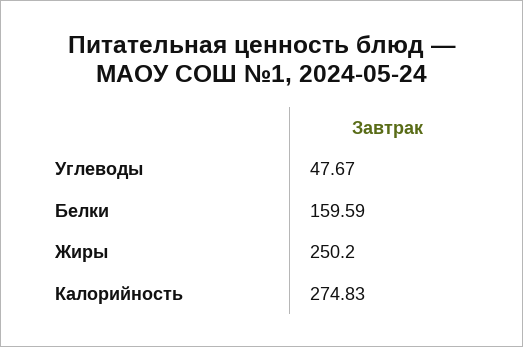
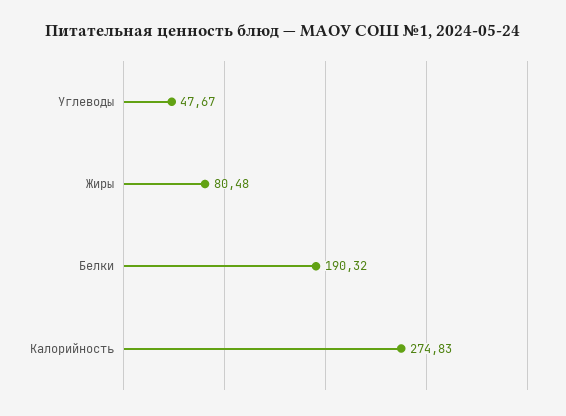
  {
    "Углеводы": 47.67,
-   "Белки": 159.59,
+   "Белки": 190.32,
-   "Жиры": 250.2,
+   "Жиры": 80.48,
    "Калорийность": 274.83
  }

